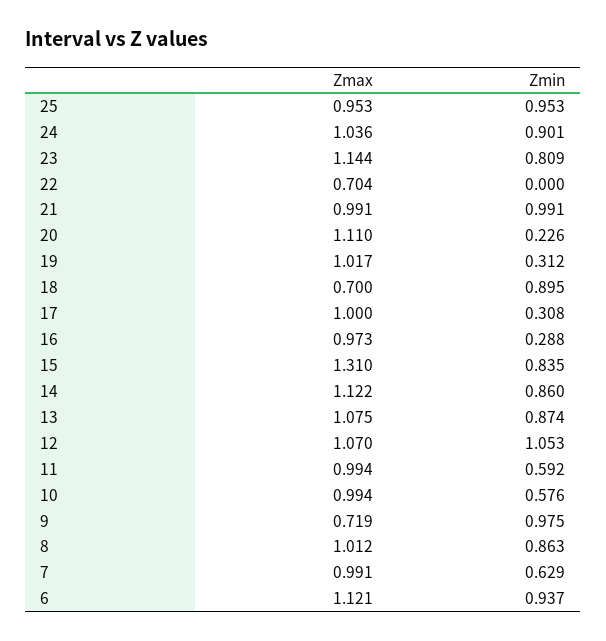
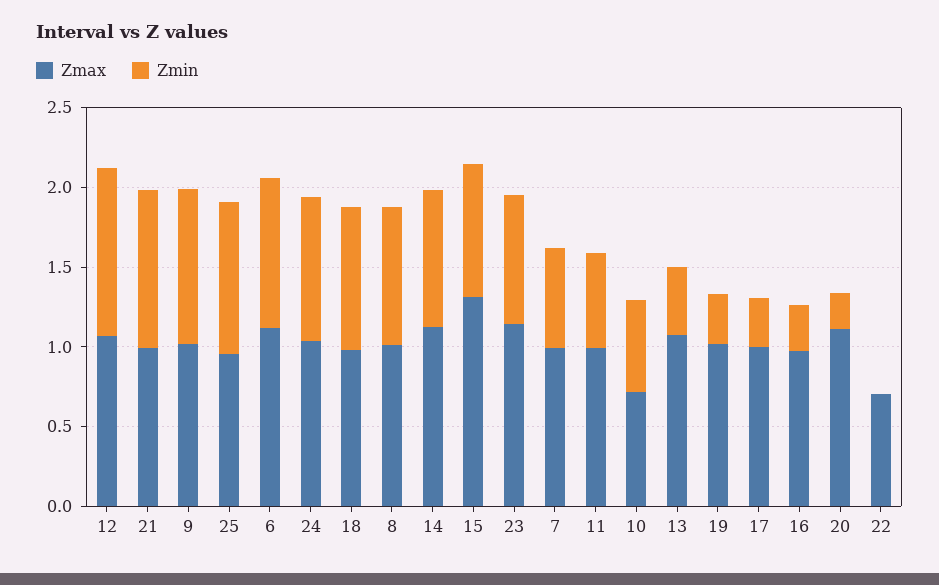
  {
    "Zmax": {
      "25": 0.953,
      "24": 1.036,
      "23": 1.144,
      "22": 0.704,
      "21": 0.991,
      "20": 1.11,
      "19": 1.017,
-     "18": 0.7,
+     "18": 1,
      "17": 1,
      "16": 0.973,
      "15": 1.31,
      "14": 1.122,
      "13": 1.075,
      "12": 1.07,
      "11": 0.994,
-     "10": 0.994,
+     "10": 0.7,
-     "9": 0.719,
+     "9": 1,
      "8": 1.012,
      "7": 0.991,
      "6": 1.121
    },
    "Zmin": {
      "25": 0.953,
      "24": 0.901,
      "23": 0.809,
      "22": 0,
      "21": 0.991,
      "20": 0.226,
      "19": 0.312,
      "18": 0.895,
      "17": 0.308,
      "16": 0.288,
      "15": 0.835,
      "14": 0.86,
-     "13": 0.874,
+     "13": 0.4,
      "12": 1.053,
      "11": 0.592,
      "10": 0.576,
      "9": 0.975,
      "8": 0.863,
      "7": 0.629,
      "6": 0.937
    }
  }

